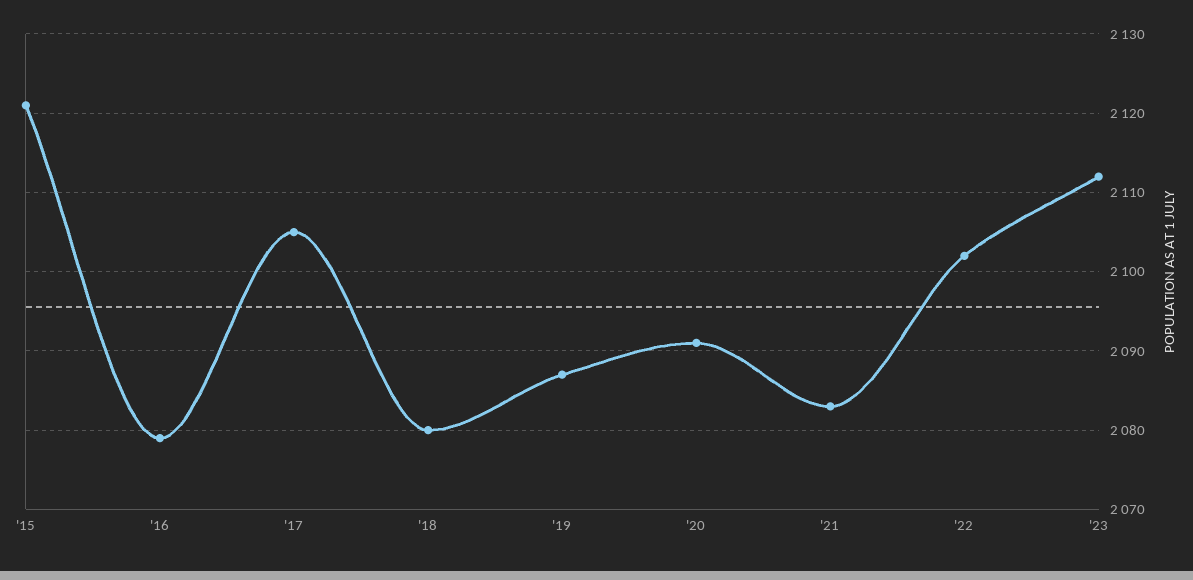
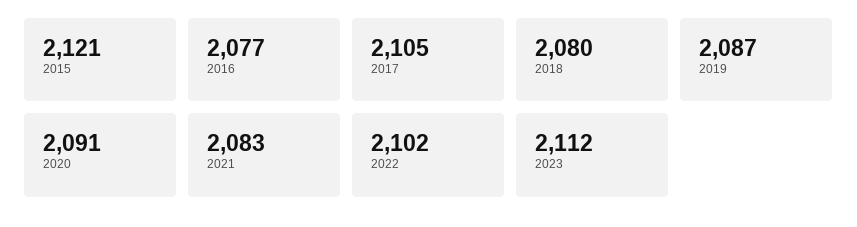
  {
    "'15": 2121,
-   "'16": 2079,
+   "'16": 2077,
    "'17": 2105,
    "'18": 2080,
    "'19": 2087,
    "'20": 2091,
    "'21": 2083,
    "'22": 2102,
    "'23": 2112
  }

